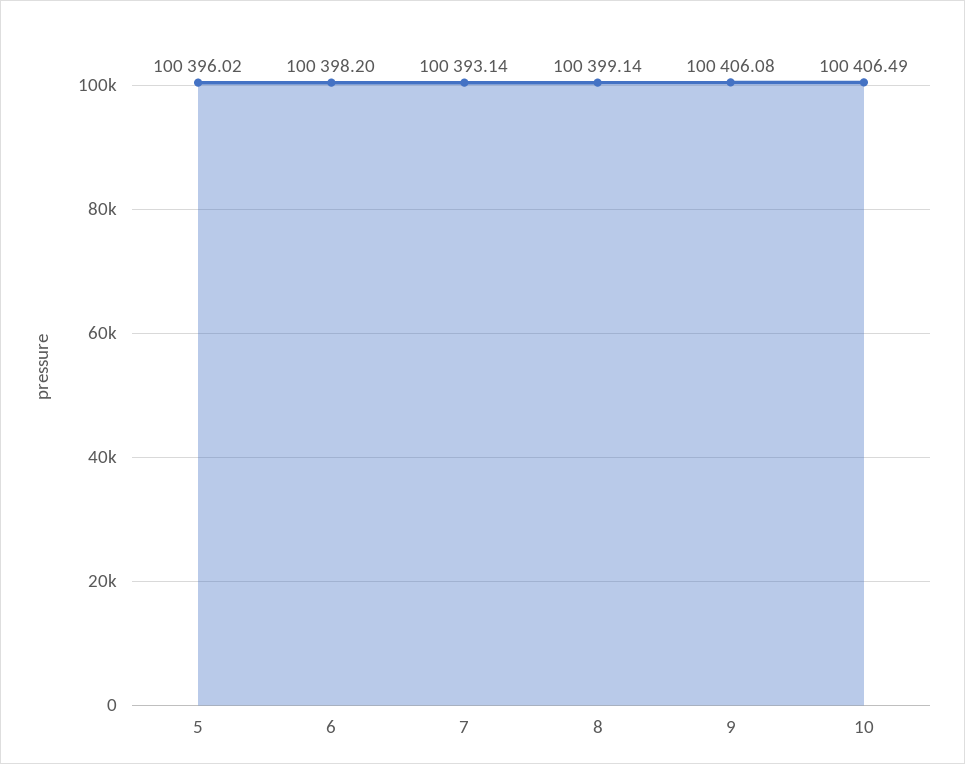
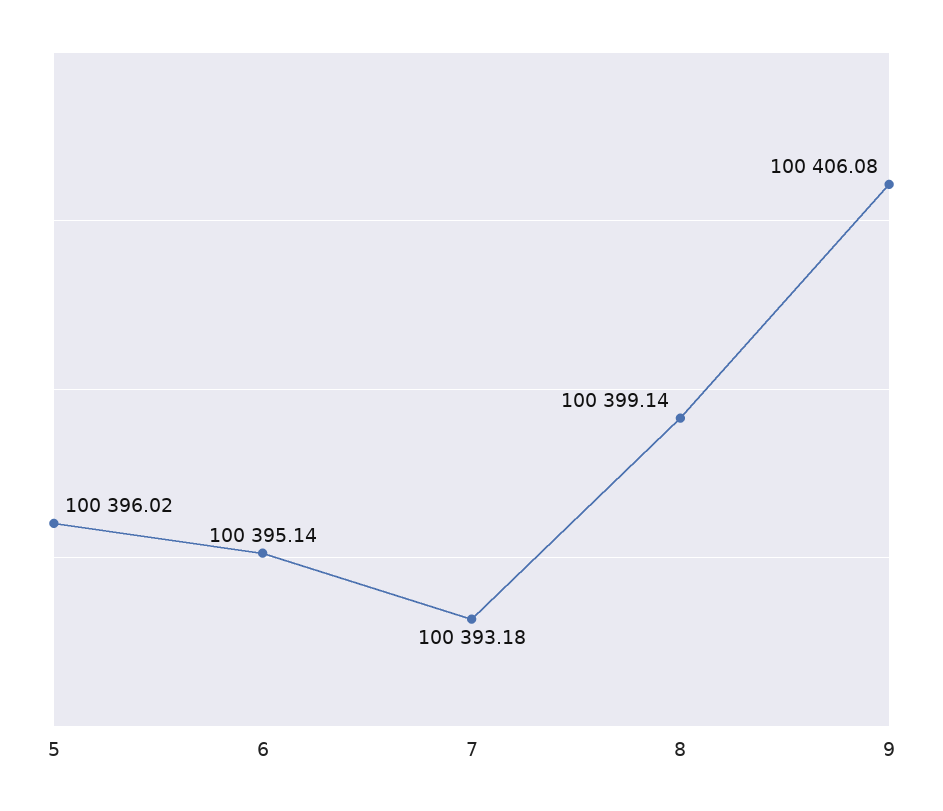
  {
    "5": 100396.02,
-   "6": 100398.2,
+   "6": 100395.14,
-   "7": 100393.14,
+   "7": 100393.18,
    "8": 100399.14,
-   "9": 100406.08,
+   "9": 100406.08
-   "10": 100406.49
  }

